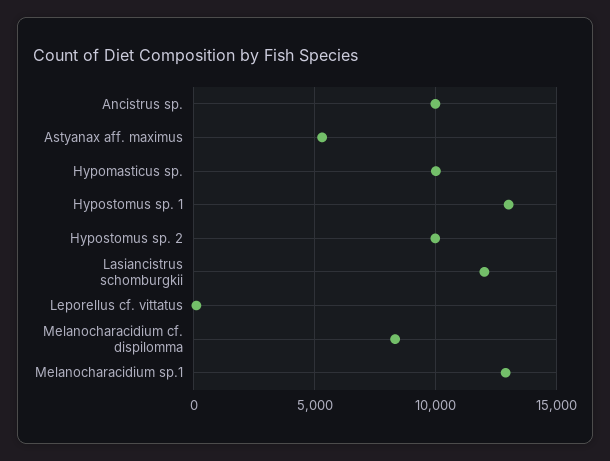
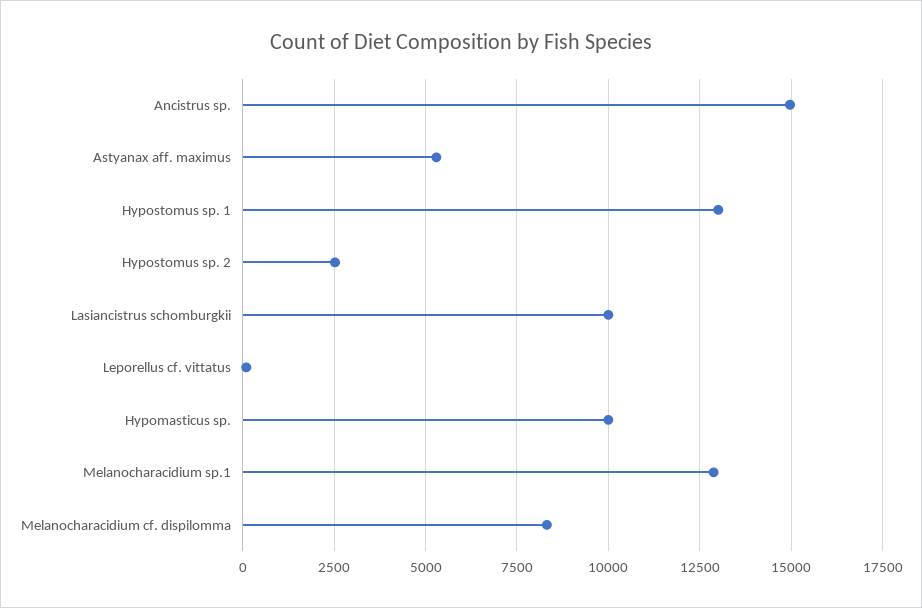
  {
-   "Ancistrus sp.": 10000,
+   "Ancistrus sp.": 15000,
    "Astyanax aff. maximus": 5250,
    "Hypomasticus sp.": 10000,
    "Hypostomus sp. 1": 13000,
-   "Hypostomus sp. 2": 10000,
+   "Hypostomus sp. 2": 2500,
-   "Lasiancistrus schomburgkii": 12000,
+   "Lasiancistrus schomburgkii": 10000,
    "Leporellus cf. vittatus": 0,
    "Melanocharacidium cf. dispilomma": 8250,
    "Melanocharacidium sp.1": 13000
  }

